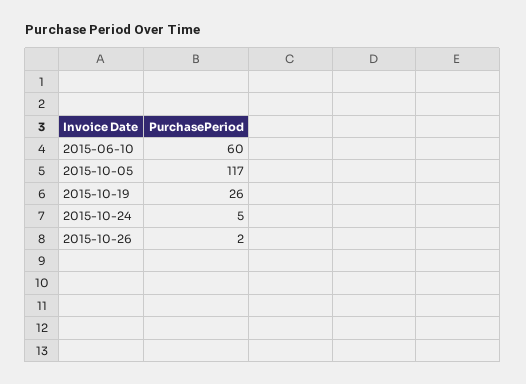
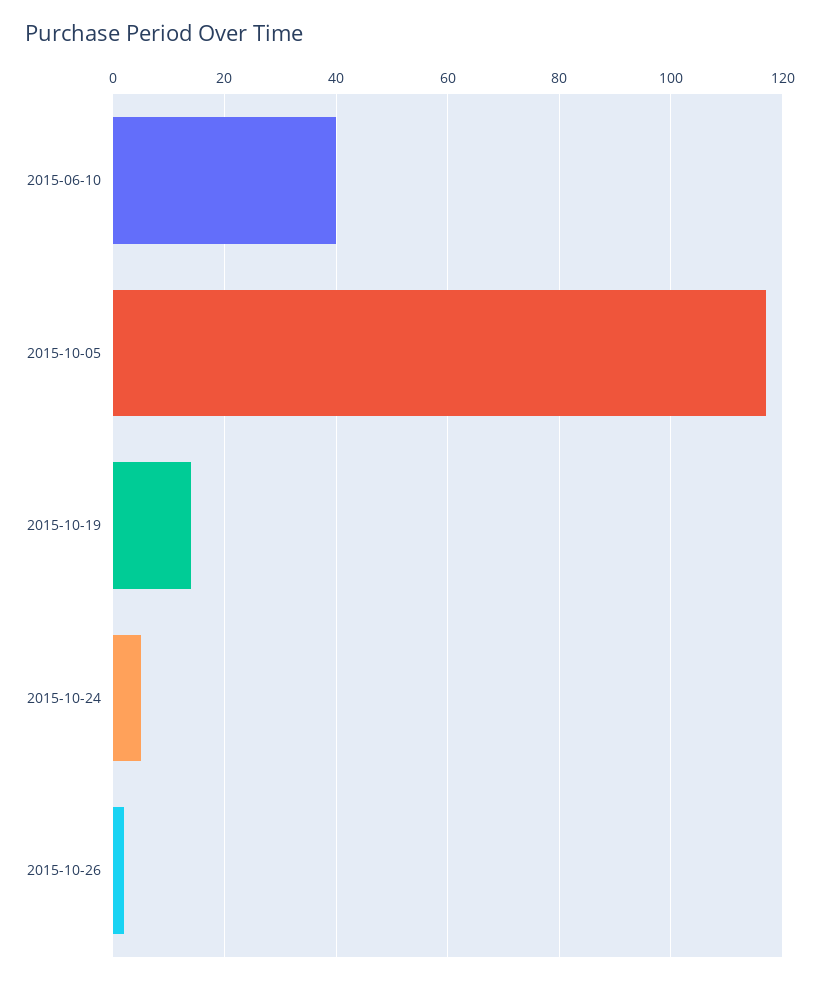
  {
-   "2015-06-10": 60,
+   "2015-06-10": 40,
    "2015-10-05": 117,
-   "2015-10-19": 26,
+   "2015-10-19": 15,
    "2015-10-24": 5,
    "2015-10-26": 2
  }

